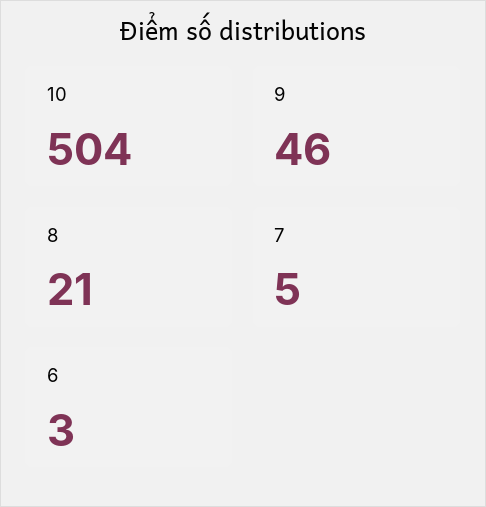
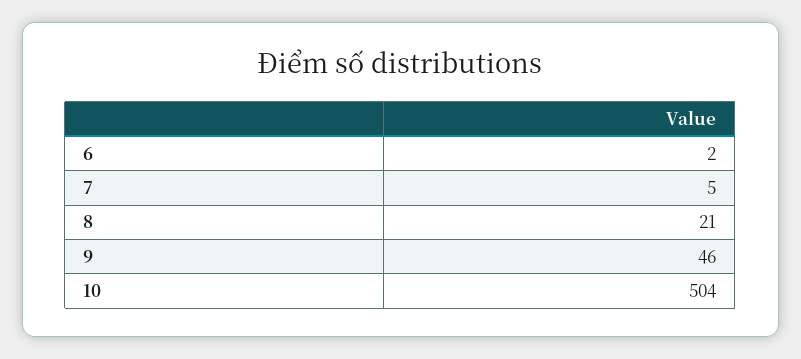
  {
    "10": 504,
    "9": 46,
    "8": 21,
    "7": 5,
-   "6": 3
+   "6": 2
  }

